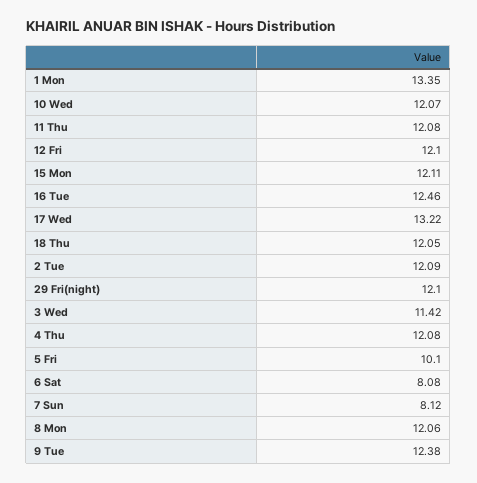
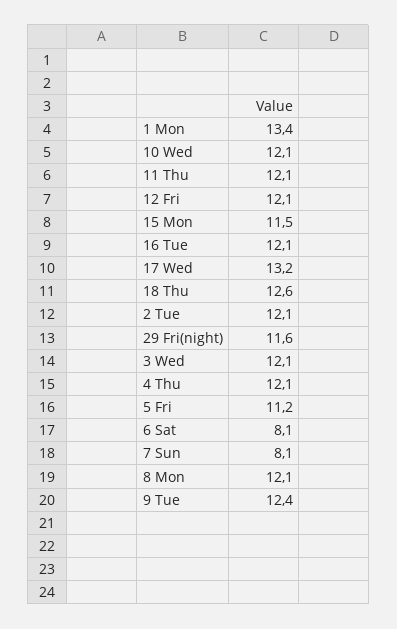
  {
    "1 Mon": 13.35,
    "10 Wed": 12.07,
    "11 Thu": 12.08,
    "12 Fri": 12.1,
-   "15 Mon": 12.11,
+   "15 Mon": 11.5,
-   "16 Tue": 12.46,
+   "16 Tue": 12.1,
    "17 Wed": 13.22,
-   "18 Thu": 12.05,
+   "18 Thu": 12.6,
    "2 Tue": 12.09,
-   "29 Fri(night)": 12.1,
+   "29 Fri(night)": 11.6,
-   "3 Wed": 11.42,
+   "3 Wed": 12.1,
    "4 Thu": 12.08,
-   "5 Fri": 10.1,
+   "5 Fri": 11.2,
    "6 Sat": 8.08,
    "7 Sun": 8.12,
    "8 Mon": 12.06,
    "9 Tue": 12.38
  }

